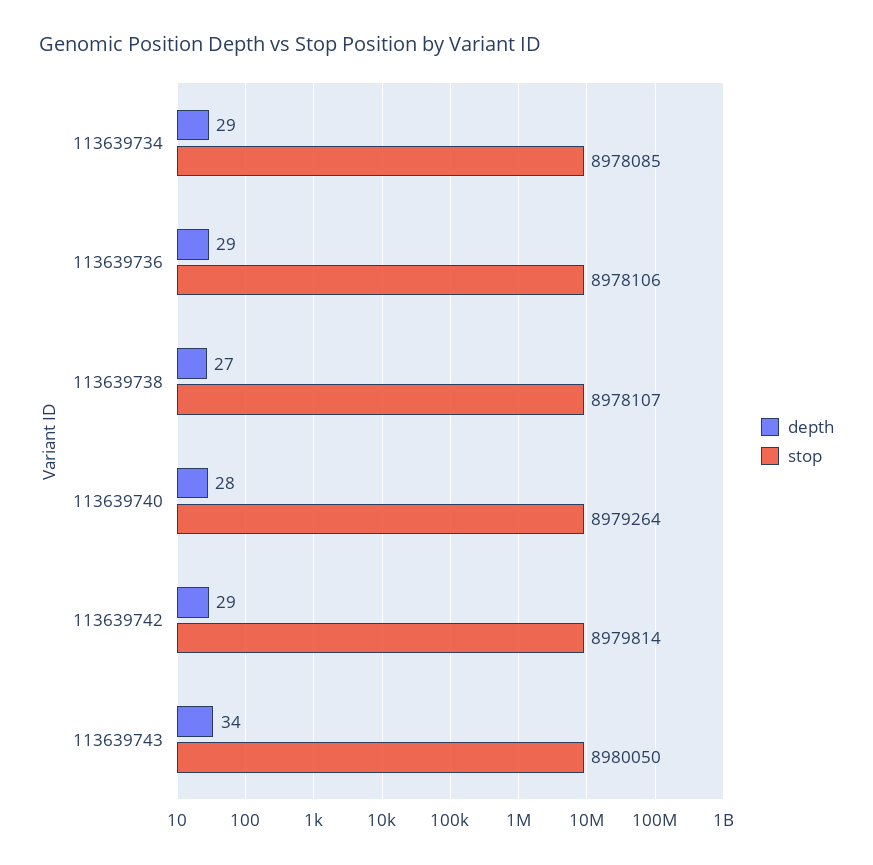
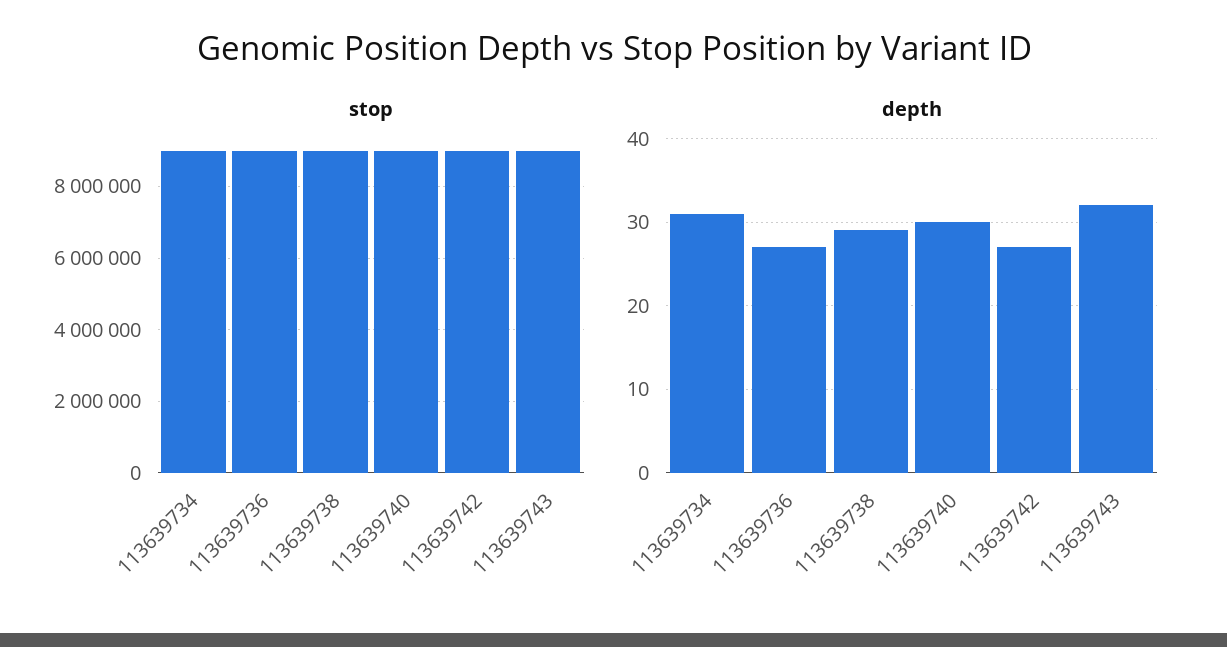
  {
    "depth": {
-     "113639734": 29,
+     "113639734": 31,
-     "113639736": 29,
+     "113639736": 27,
-     "113639738": 27,
+     "113639738": 29,
-     "113639740": 28,
+     "113639740": 30,
-     "113639742": 29,
+     "113639742": 27,
-     "113639743": 34
+     "113639743": 32
    },
    "stop": {
      "113639734": 8978085,
      "113639736": 8978106,
      "113639738": 8978107,
      "113639740": 8979264,
      "113639742": 8979814,
      "113639743": 8980050
    }
  }

